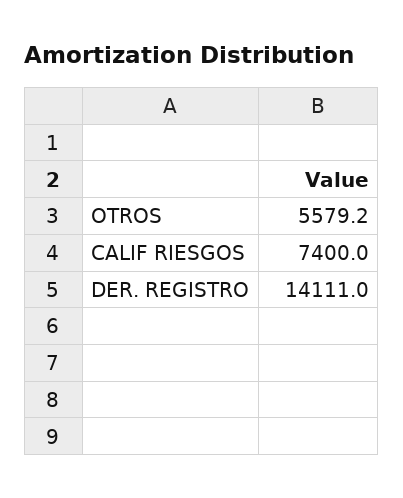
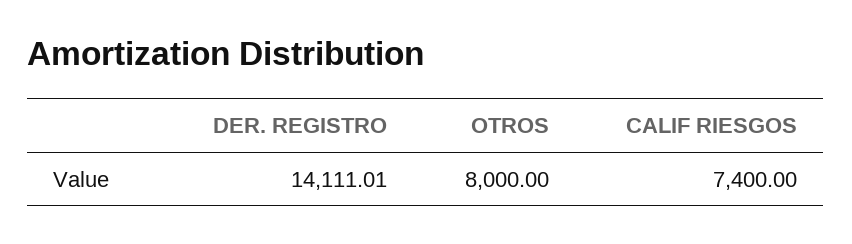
  {
-   "OTROS": 5579.2,
+   "OTROS": 8000,
    "CALIF RIESGOS": 7400,
    "DER. REGISTRO": 14111.01
  }

